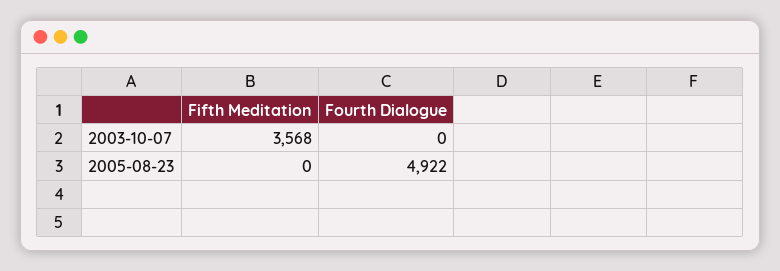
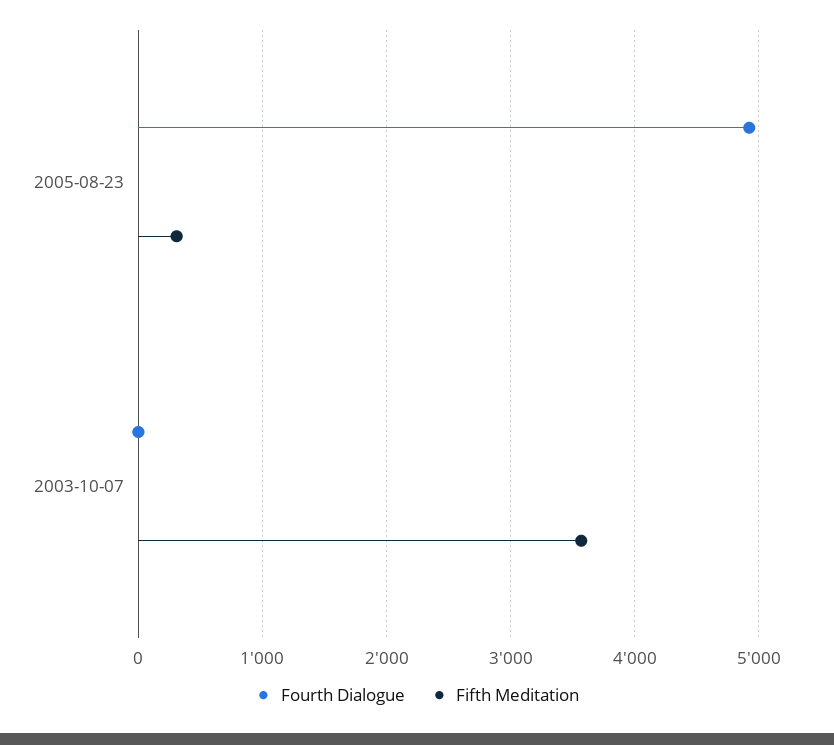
  {
    "Fifth Meditation": {
      "2003-10-07": 3568,
-     "2005-08-23": 0
+     "2005-08-23": 300
    },
    "Fourth Dialogue": {
      "2003-10-07": 0,
      "2005-08-23": 4922
    }
  }

